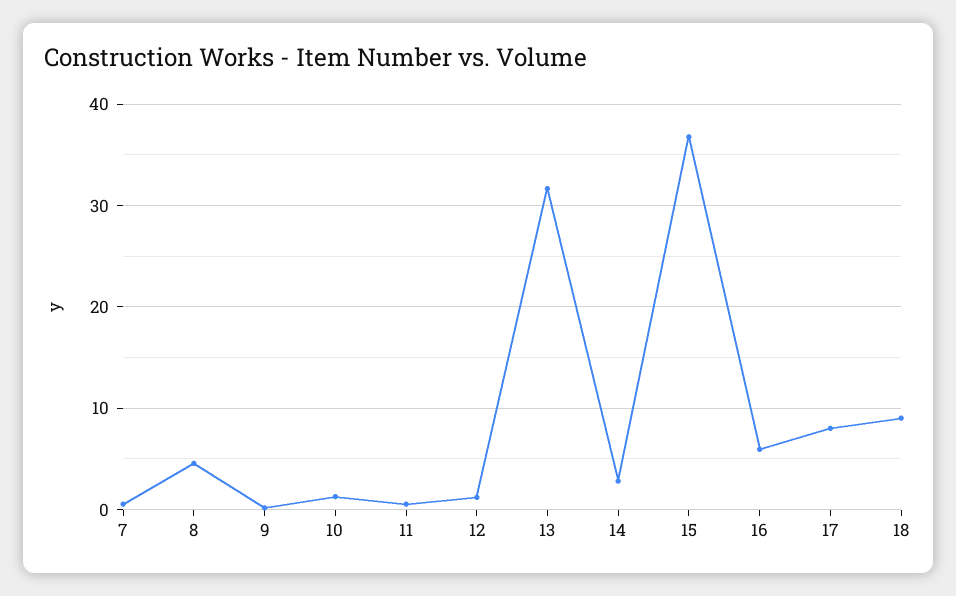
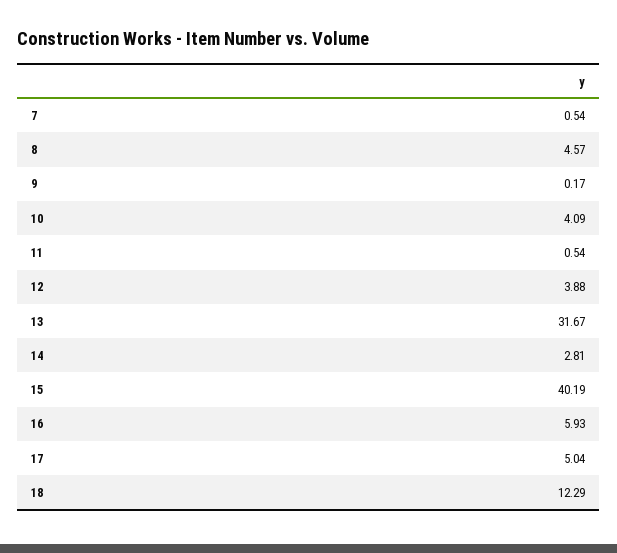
  {
    "7": 0.54,
    "8": 4.57,
    "9": 0.17,
-   "10": 1,
+   "10": 4.09,
    "11": 0.54,
-   "12": 1,
+   "12": 3.88,
    "13": 31.67,
    "14": 2.81,
-   "15": 37,
+   "15": 40.19,
    "16": 5.93,
-   "17": 8,
+   "17": 5.04,
-   "18": 9
+   "18": 12.29
  }

